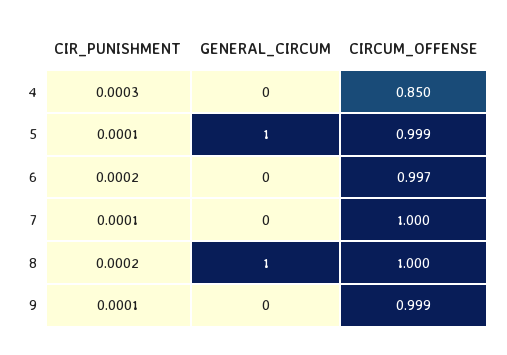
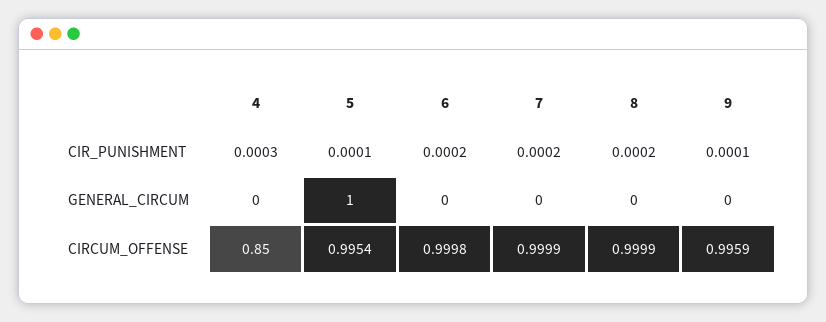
  {
    "CIR_PUNISHMENT": {
      "4": 0.0003,
      "5": 0.0001,
      "6": 0.0002,
-     "7": 0.0001,
+     "7": 0.0002,
      "8": 0.0002,
      "9": 0.0001
    },
    "GENERAL_CIRCUM": {
      "4": 0,
      "5": 1,
      "6": 0,
      "7": 0,
-     "8": 1,
+     "8": 0,
      "9": 0
    },
    "CIRCUM_OFFENSE": {
      "4": 0.85,
-     "5": 0.999,
+     "5": 0.9954,
-     "6": 0.997,
+     "6": 0.9998,
      "7": 0.9999,
      "8": 0.9999,
-     "9": 0.999
+     "9": 0.9959
    }
  }

